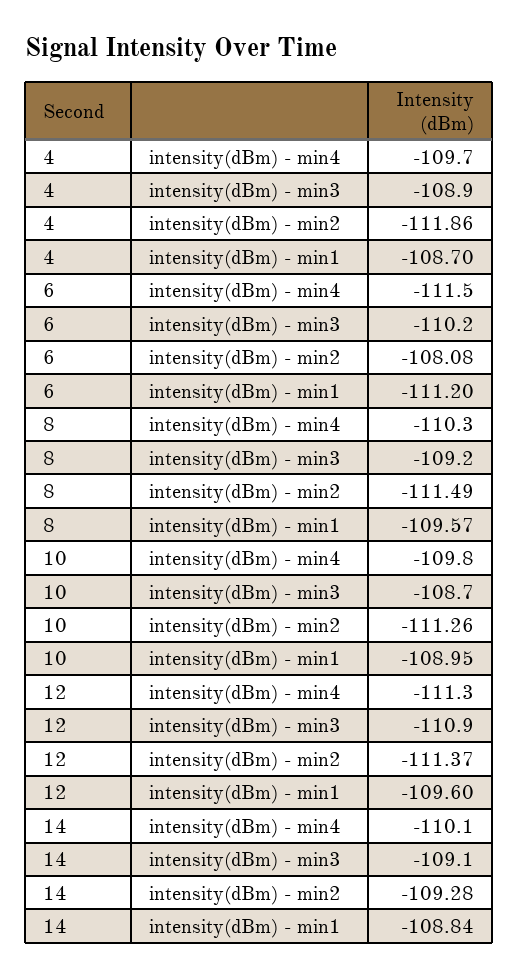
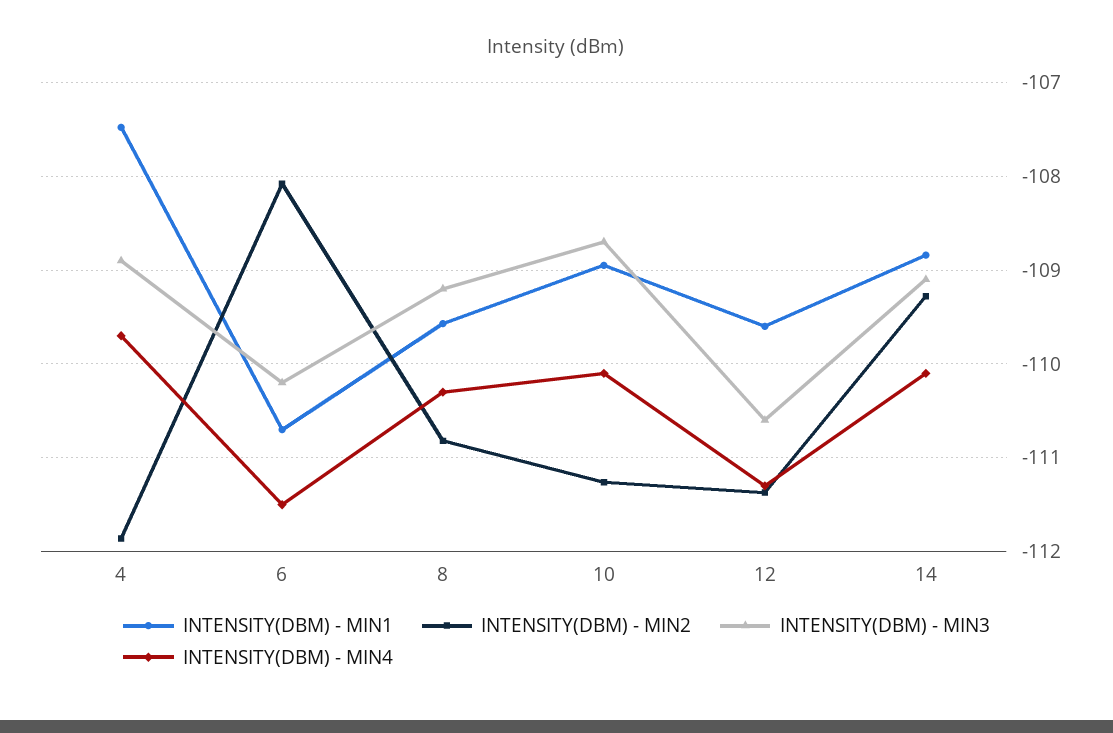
  {
    "intensity(dBm) - min4": {
      "4": -109.7,
      "6": -111.5,
      "8": -110.3,
-     "10": -109.8,
+     "10": -110.1,
      "12": -111.3,
      "14": -110.1
    },
    "intensity(dBm) - min3": {
      "4": -108.9,
      "6": -110.2,
      "8": -109.2,
      "10": -108.7,
-     "12": -110.9,
+     "12": -110.6,
      "14": -109.1
    },
    "intensity(dBm) - min2": {
      "4": -111.86,
      "6": -108.08,
-     "8": -111.49,
+     "8": -110.8,
      "10": -111.26,
      "12": -111.37,
      "14": -109.28
    },
    "intensity(dBm) - min1": {
-     "4": -108.7,
+     "4": -107.5,
-     "6": -111.2,
+     "6": -110.7,
      "8": -109.57,
      "10": -108.95,
      "12": -109.6,
      "14": -108.84
    }
  }

